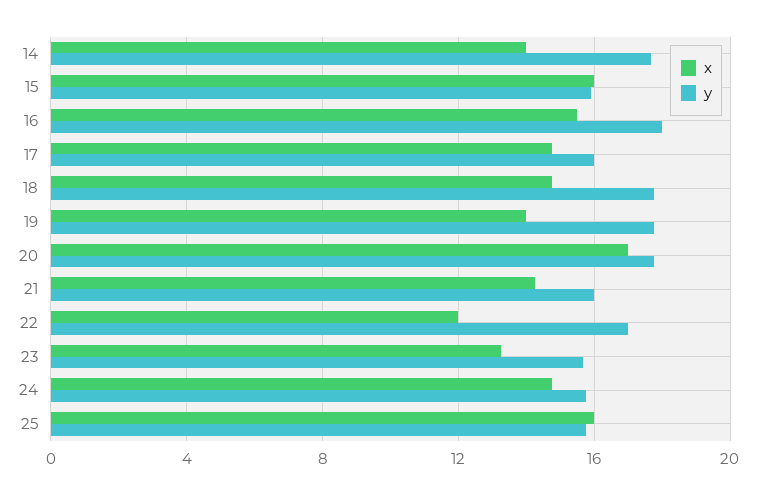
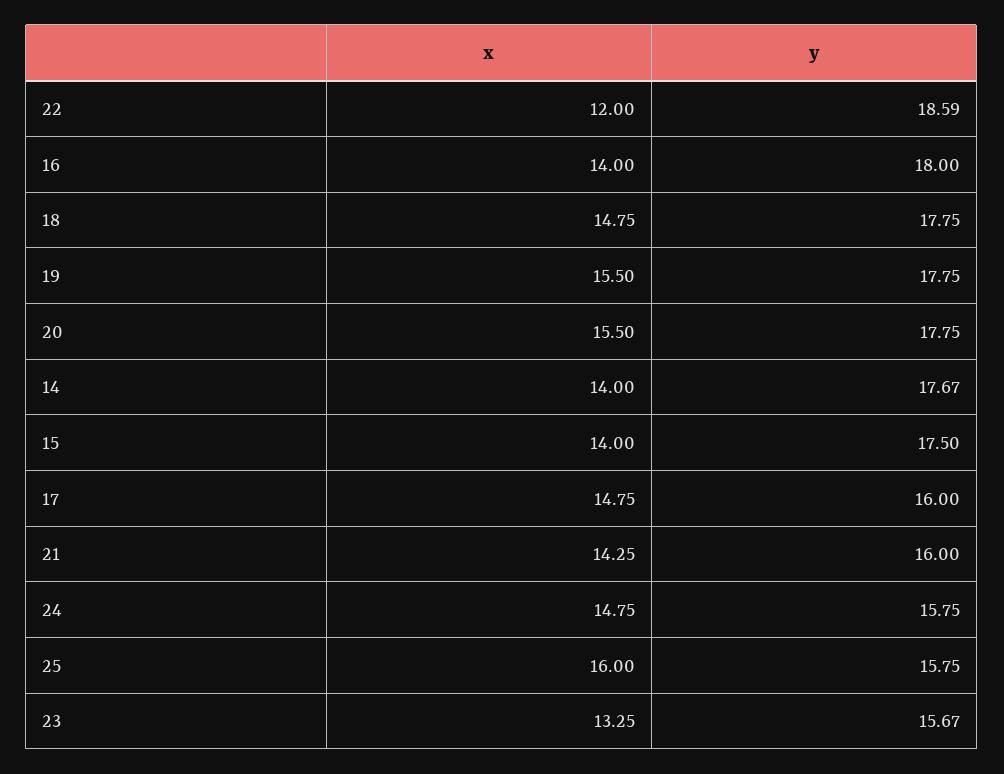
  {
    "x": {
      "14": 14,
-     "15": 16,
+     "15": 14,
-     "16": 15.5,
+     "16": 14,
      "17": 14.75,
      "18": 14.75,
-     "19": 14,
+     "19": 15.5,
-     "20": 17,
+     "20": 15.5,
      "21": 14.25,
      "22": 12,
      "23": 13.25,
      "24": 14.75,
      "25": 16
    },
    "y": {
      "14": 17.67,
-     "15": 16,
+     "15": 17.5,
      "16": 18,
      "17": 16,
      "18": 17.75,
      "19": 17.75,
      "20": 17.75,
      "21": 16,
-     "22": 17,
+     "22": 18.59,
      "23": 15.67,
      "24": 15.75,
      "25": 15.75
    }
  }

